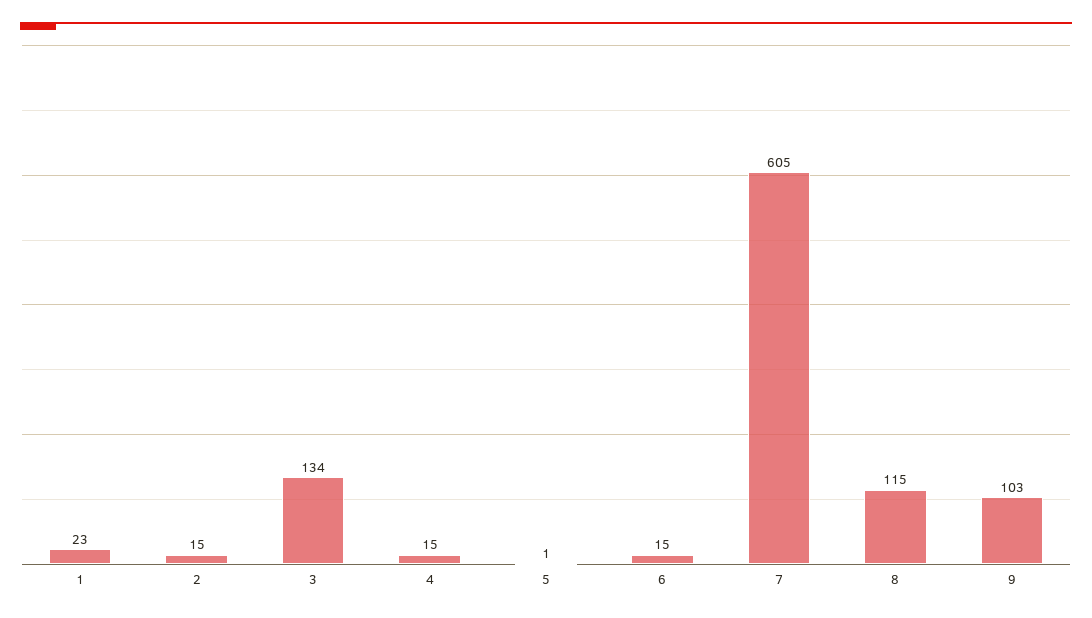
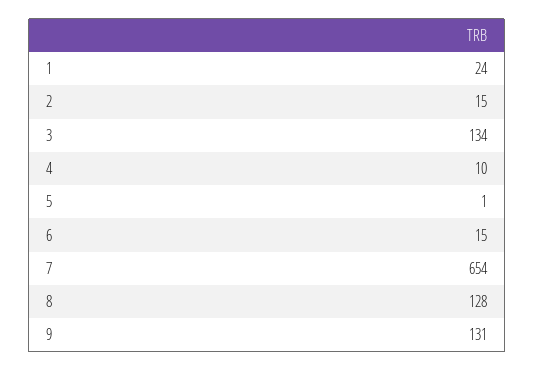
  {
-   "1": 23,
+   "1": 24,
    "2": 15,
    "3": 134,
-   "4": 15,
+   "4": 10,
    "5": 1,
    "6": 15,
-   "7": 605,
+   "7": 654,
-   "8": 115,
+   "8": 128,
-   "9": 103
+   "9": 131
  }

